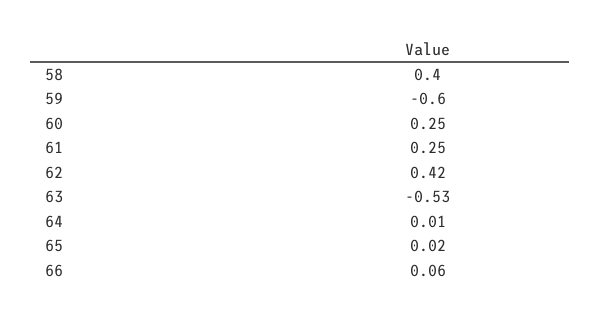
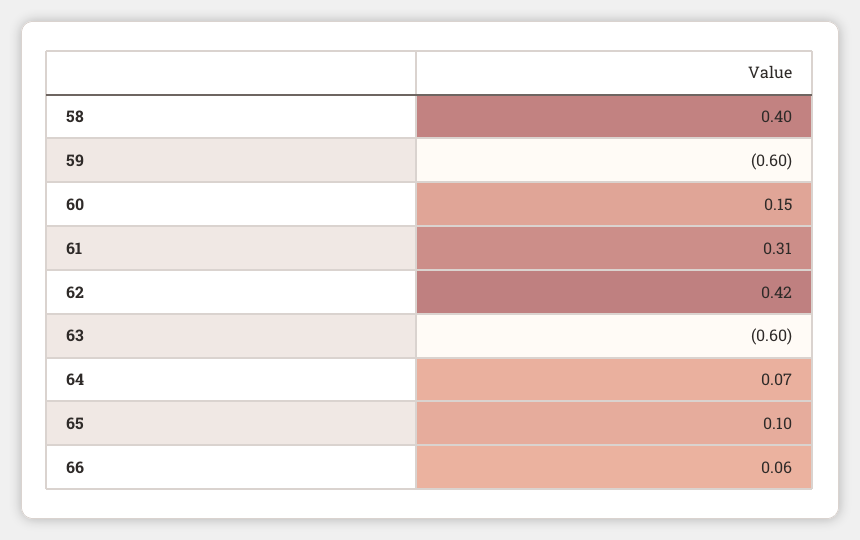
  {
    "58": 0.4,
    "59": -0.6,
-   "60": 0.25,
+   "60": 0.15,
-   "61": 0.25,
+   "61": 0.31,
    "62": 0.42,
-   "63": -0.53,
+   "63": -0.6,
-   "64": 0.01,
+   "64": 0.07,
-   "65": 0.02,
+   "65": 0.1,
    "66": 0.06
  }

